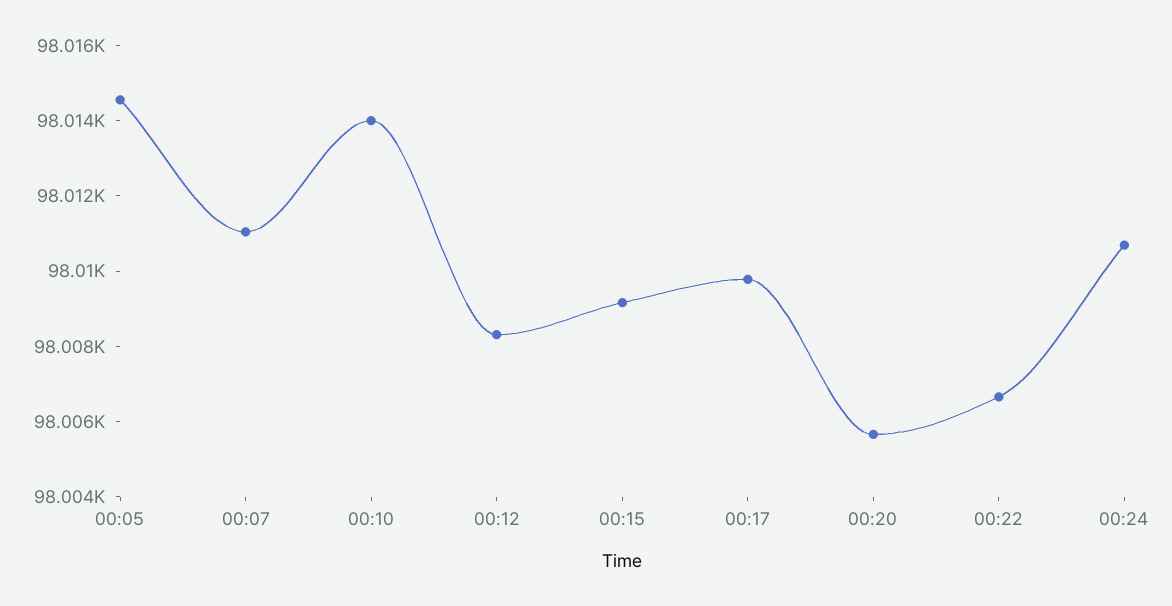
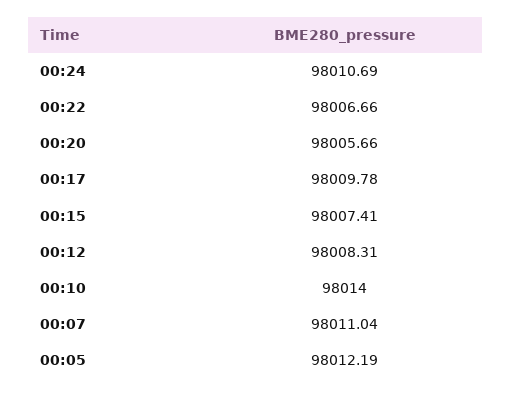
  {
-   "00:05": 98014.5,
+   "00:05": 98012.19,
    "00:07": 98011.04,
    "00:10": 98014,
    "00:12": 98008.31,
-   "00:15": 98009,
+   "00:15": 98007.41,
    "00:17": 98009.78,
    "00:20": 98005.66,
    "00:22": 98006.66,
    "00:24": 98010.69
  }

